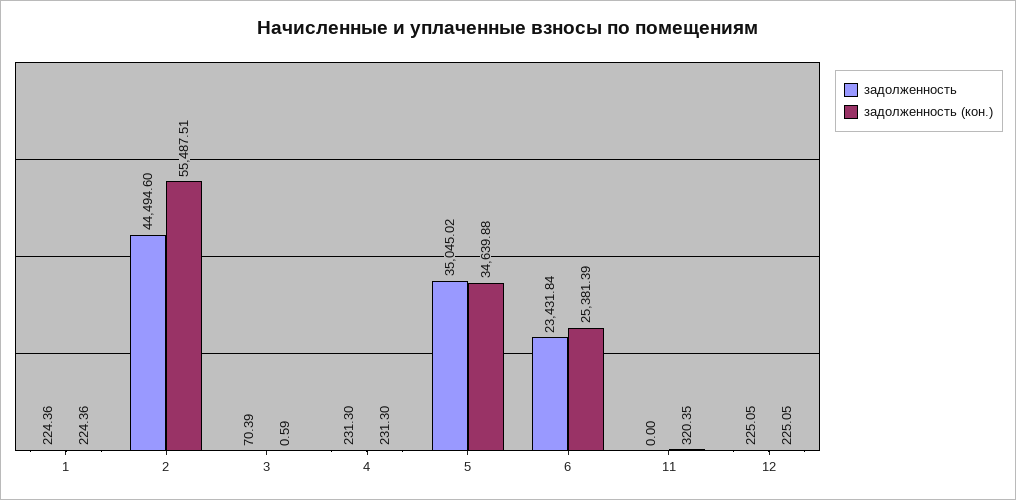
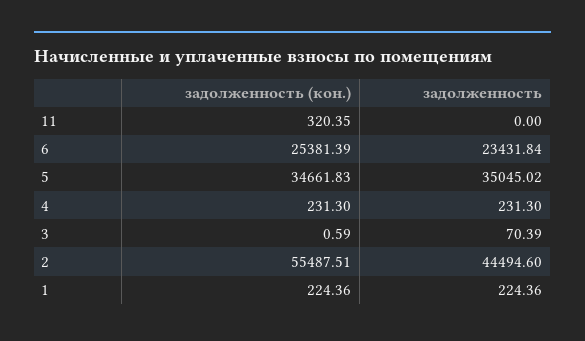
  {
    "задолженность": {
      "1": 224.36,
      "2": 44494.6,
      "3": 70.39,
      "4": 231.3,
      "5": 35045.02,
      "6": 23431.84,
-     "11": 0,
+     "11": 0
-     "12": 225.05
    },
    "задолженность (кон.)": {
      "1": 224.36,
      "2": 55487.51,
      "3": 0.59,
      "4": 231.3,
-     "5": 34639.88,
+     "5": 34661.83,
      "6": 25381.39,
-     "11": 320.35,
+     "11": 320.35
-     "12": 225.05
    }
  }

